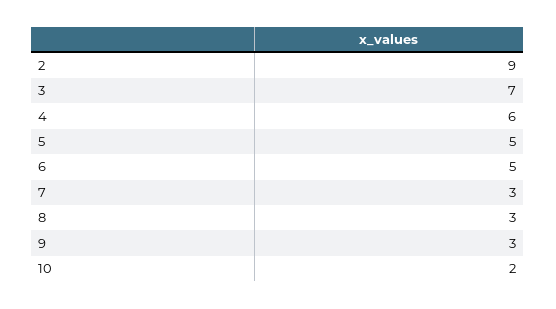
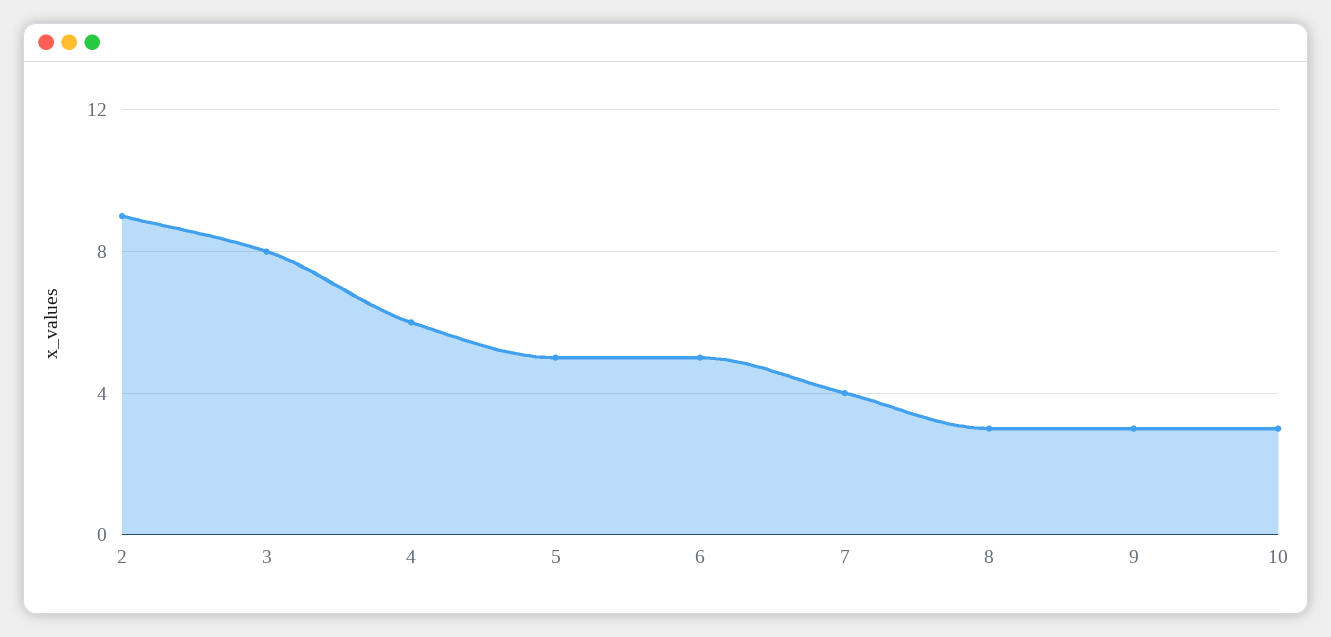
  {
    "2": 9,
-   "3": 7,
+   "3": 8,
    "4": 6,
    "5": 5,
    "6": 5,
-   "7": 3,
+   "7": 4,
    "8": 3,
    "9": 3,
-   "10": 2
+   "10": 3
  }

